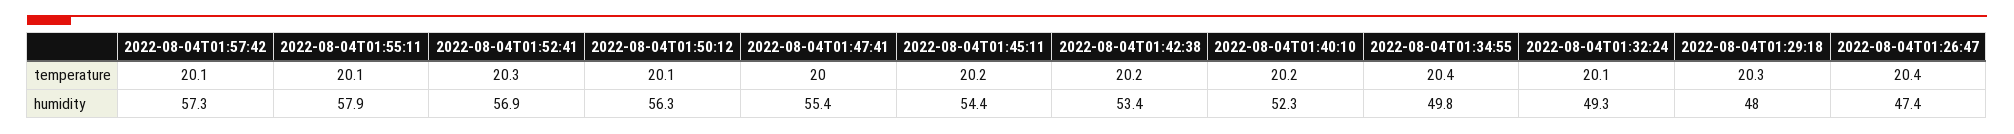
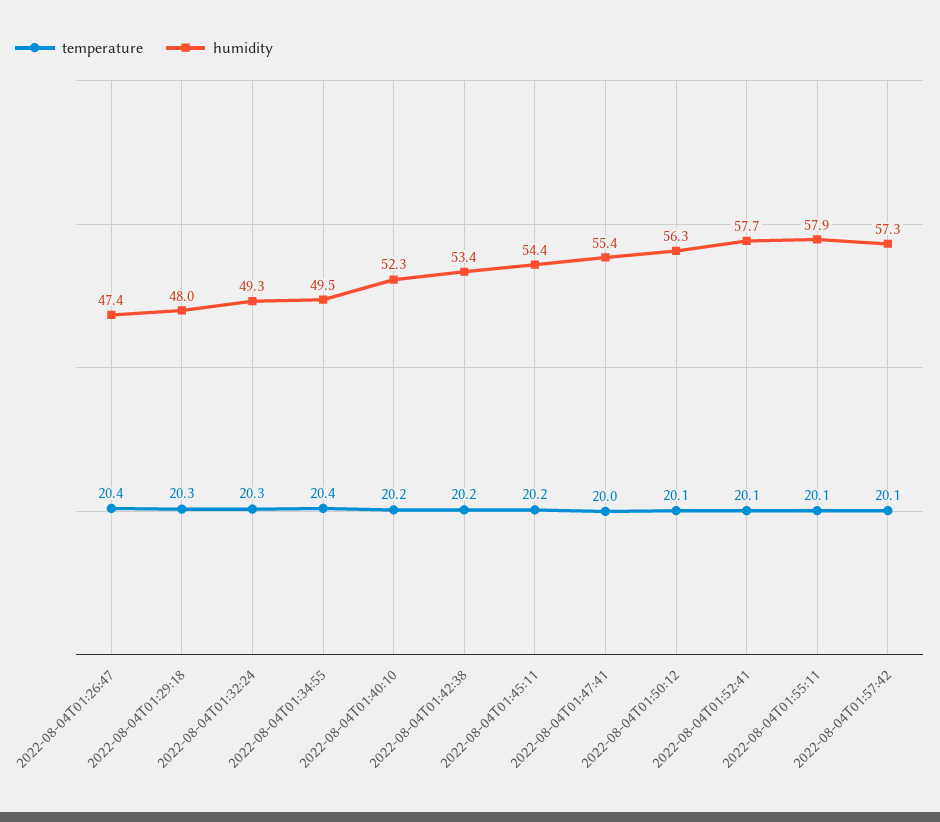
  {
    "temperature": {
      "2022-08-04T01:57:42": 20.1,
      "2022-08-04T01:55:11": 20.1,
-     "2022-08-04T01:52:41": 20.3,
+     "2022-08-04T01:52:41": 20.1,
      "2022-08-04T01:50:12": 20.1,
      "2022-08-04T01:47:41": 20,
      "2022-08-04T01:45:11": 20.2,
      "2022-08-04T01:42:38": 20.2,
      "2022-08-04T01:40:10": 20.2,
      "2022-08-04T01:34:55": 20.4,
-     "2022-08-04T01:32:24": 20.1,
+     "2022-08-04T01:32:24": 20.3,
      "2022-08-04T01:29:18": 20.3,
      "2022-08-04T01:26:47": 20.4
    },
    "humidity": {
      "2022-08-04T01:57:42": 57.3,
      "2022-08-04T01:55:11": 57.9,
-     "2022-08-04T01:52:41": 56.9,
+     "2022-08-04T01:52:41": 57.7,
      "2022-08-04T01:50:12": 56.3,
      "2022-08-04T01:47:41": 55.4,
      "2022-08-04T01:45:11": 54.4,
      "2022-08-04T01:42:38": 53.4,
      "2022-08-04T01:40:10": 52.3,
-     "2022-08-04T01:34:55": 49.8,
+     "2022-08-04T01:34:55": 49.5,
      "2022-08-04T01:32:24": 49.3,
      "2022-08-04T01:29:18": 48,
      "2022-08-04T01:26:47": 47.4
    }
  }

